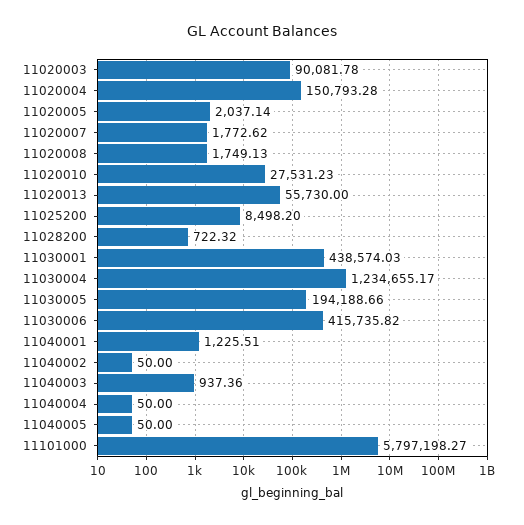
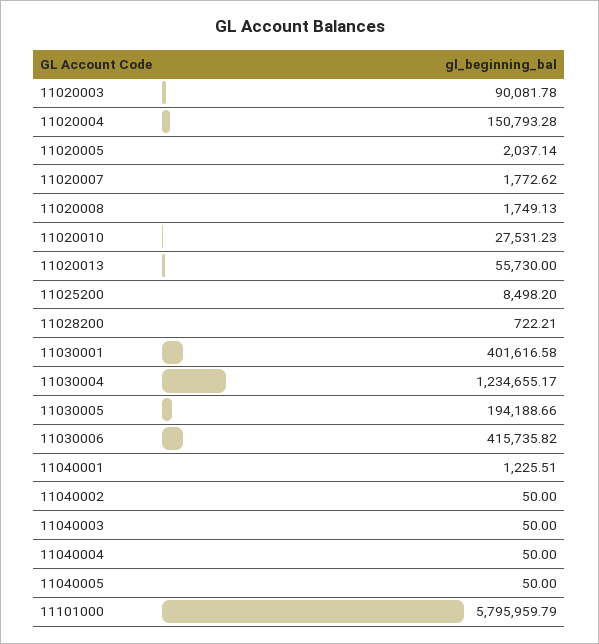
  {
    "11020003": 90081.78,
    "11020004": 150793.28,
    "11020005": 2037.14,
    "11020007": 1772.62,
    "11020008": 1749.13,
    "11020010": 27531.23,
    "11020013": 55730,
    "11025200": 8498.2,
-   "11028200": 722.32,
+   "11028200": 722.21,
-   "11030001": 438574.03,
+   "11030001": 401616.58,
    "11030004": 1234655.17,
    "11030005": 194188.66,
    "11030006": 415735.82,
    "11040001": 1225.51,
    "11040002": 50,
-   "11040003": 937.36,
+   "11040003": 50,
    "11040004": 50,
    "11040005": 50,
-   "11101000": 5797198.27
+   "11101000": 5795959.79
  }

